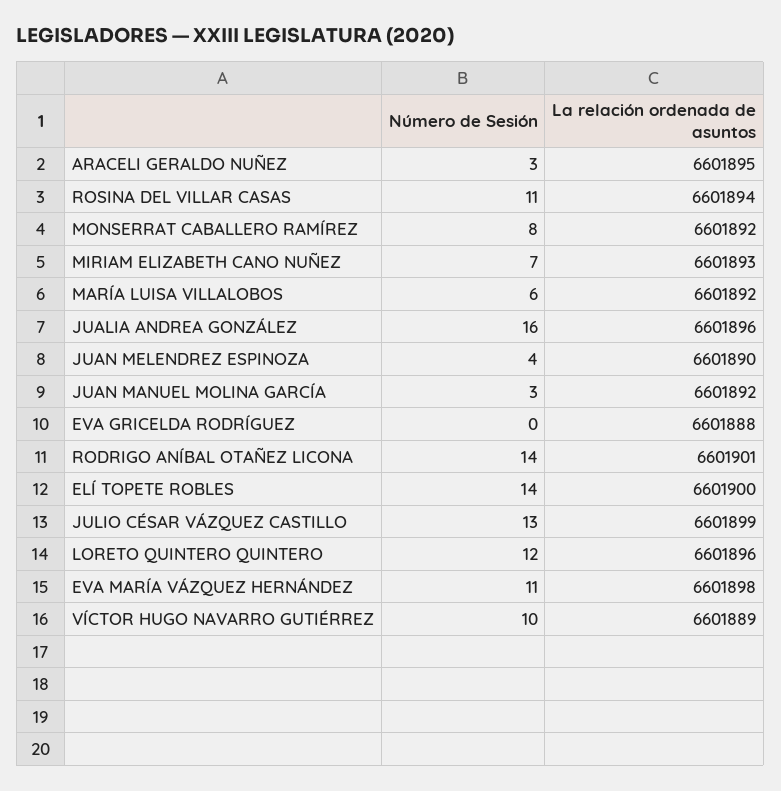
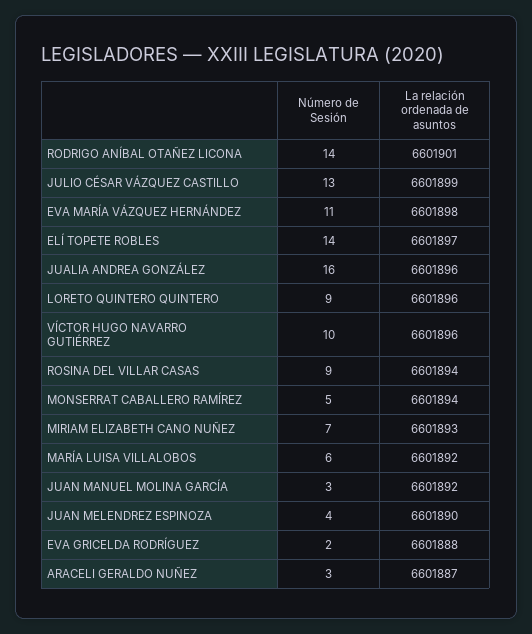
  {
    "Número de Sesión": {
      "ARACELI GERALDO NUÑEZ": 3,
-     "ROSINA DEL VILLAR CASAS": 11,
+     "ROSINA DEL VILLAR CASAS": 9,
-     "MONSERRAT CABALLERO RAMÍREZ": 8,
+     "MONSERRAT CABALLERO RAMÍREZ": 5,
      "MIRIAM ELIZABETH CANO NUÑEZ": 7,
      "MARÍA LUISA VILLALOBOS": 6,
      "JUALIA ANDREA GONZÁLEZ": 16,
      "JUAN MELENDREZ ESPINOZA": 4,
      "JUAN MANUEL MOLINA GARCÍA": 3,
-     "EVA GRICELDA RODRÍGUEZ": 0,
+     "EVA GRICELDA RODRÍGUEZ": 2,
      "RODRIGO ANÍBAL OTAÑEZ LICONA": 14,
      "ELÍ TOPETE ROBLES": 14,
      "JULIO CÉSAR VÁZQUEZ CASTILLO": 13,
-     "LORETO QUINTERO QUINTERO": 12,
+     "LORETO QUINTERO QUINTERO": 9,
      "EVA MARÍA VÁZQUEZ HERNÁNDEZ": 11,
      "VÍCTOR HUGO NAVARRO GUTIÉRREZ": 10
    },
    "La relación ordenada de asuntos": {
-     "ARACELI GERALDO NUÑEZ": 6601895,
+     "ARACELI GERALDO NUÑEZ": 6601887,
      "ROSINA DEL VILLAR CASAS": 6601894,
-     "MONSERRAT CABALLERO RAMÍREZ": 6601892,
+     "MONSERRAT CABALLERO RAMÍREZ": 6601894,
      "MIRIAM ELIZABETH CANO NUÑEZ": 6601893,
      "MARÍA LUISA VILLALOBOS": 6601892,
      "JUALIA ANDREA GONZÁLEZ": 6601896,
      "JUAN MELENDREZ ESPINOZA": 6601890,
      "JUAN MANUEL MOLINA GARCÍA": 6601892,
      "EVA GRICELDA RODRÍGUEZ": 6601888,
      "RODRIGO ANÍBAL OTAÑEZ LICONA": 6601901,
-     "ELÍ TOPETE ROBLES": 6601900,
+     "ELÍ TOPETE ROBLES": 6601897,
      "JULIO CÉSAR VÁZQUEZ CASTILLO": 6601899,
      "LORETO QUINTERO QUINTERO": 6601896,
      "EVA MARÍA VÁZQUEZ HERNÁNDEZ": 6601898,
-     "VÍCTOR HUGO NAVARRO GUTIÉRREZ": 6601889
+     "VÍCTOR HUGO NAVARRO GUTIÉRREZ": 6601896
    }
  }

